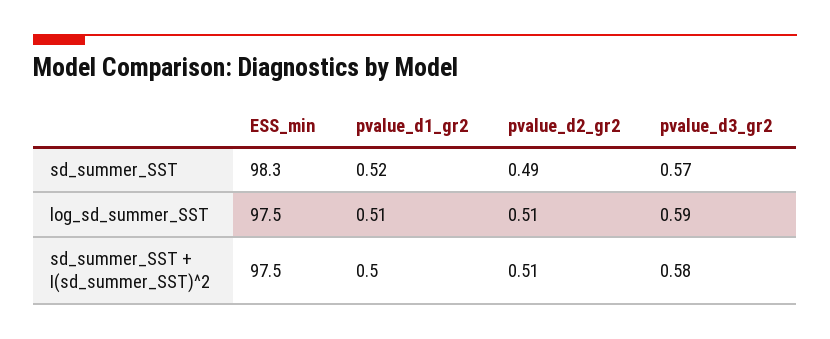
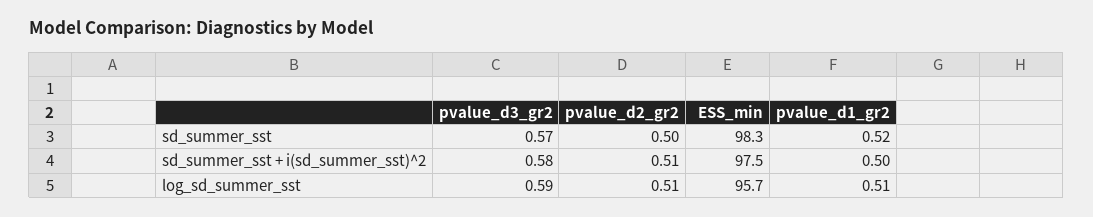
  {
    "ESS_min": {
      "sd_summer_SST": 98.3,
-     "log_sd_summer_SST": 97.5,
+     "log_sd_summer_SST": 95.7,
      "sd_summer_SST + I(sd_summer_SST)^2": 97.5
    },
    "pvalue_d1_gr2": {
      "sd_summer_SST": 0.52,
      "log_sd_summer_SST": 0.51,
      "sd_summer_SST + I(sd_summer_SST)^2": 0.5
    },
    "pvalue_d2_gr2": {
-     "sd_summer_SST": 0.49,
+     "sd_summer_SST": 0.5,
      "log_sd_summer_SST": 0.51,
      "sd_summer_SST + I(sd_summer_SST)^2": 0.51
    },
    "pvalue_d3_gr2": {
      "sd_summer_SST": 0.57,
      "log_sd_summer_SST": 0.59,
      "sd_summer_SST + I(sd_summer_SST)^2": 0.58
    }
  }

